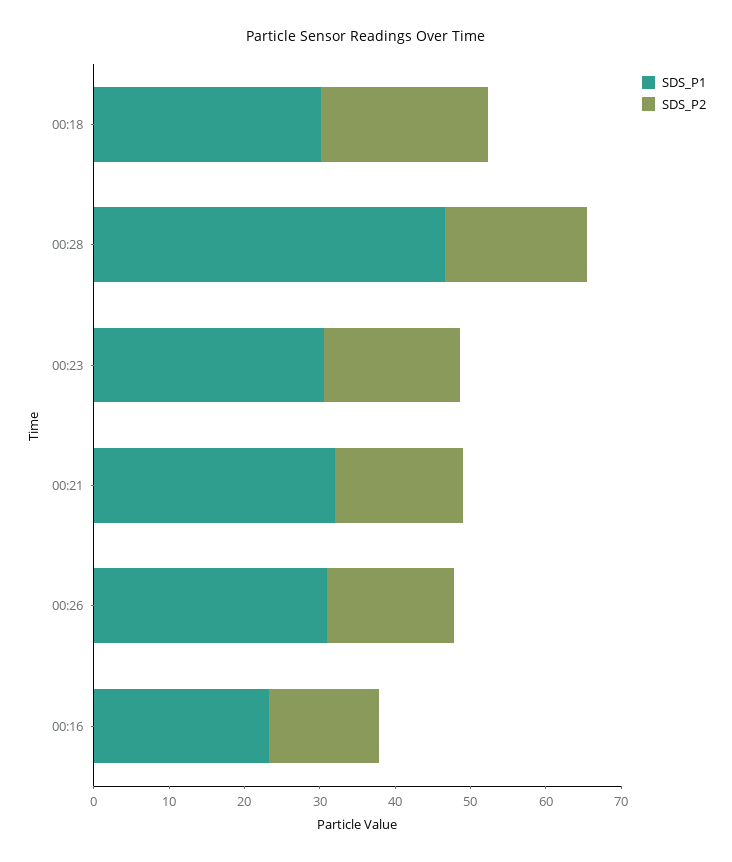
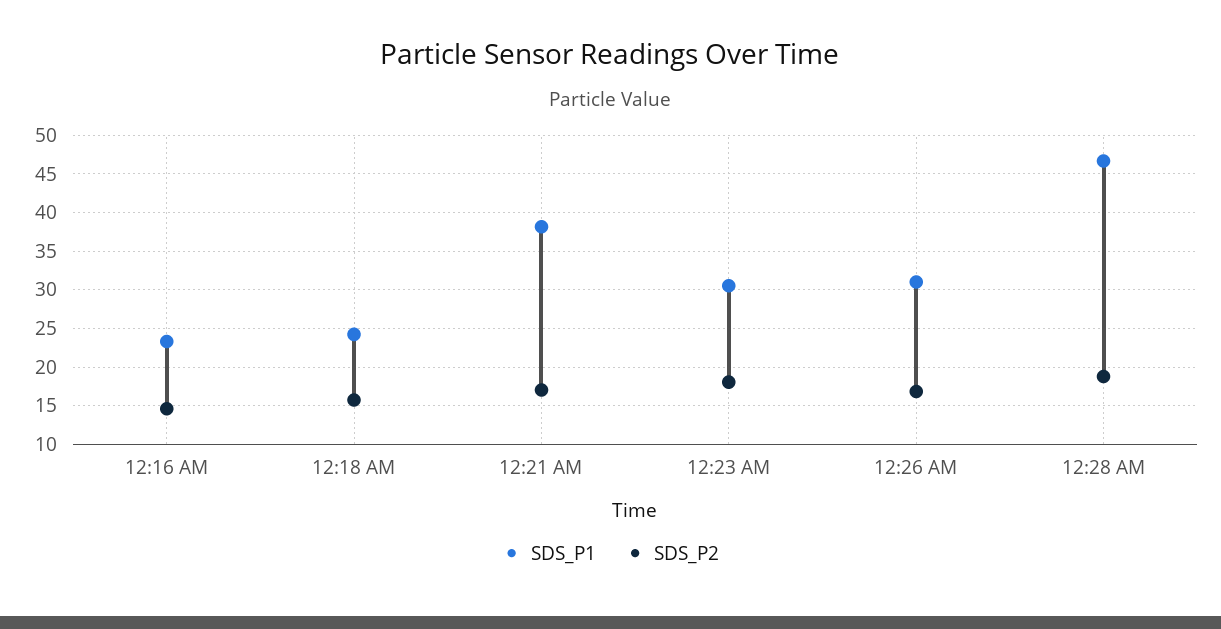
  {
    "SDS_P1": {
-     "00:18": 30,
+     "00:18": 24,
      "00:28": 47,
      "00:23": 31,
-     "00:21": 32,
+     "00:21": 38,
      "00:26": 31,
      "00:16": 23
    },
    "SDS_P2": {
-     "00:18": 22,
+     "00:18": 16,
      "00:28": 19,
      "00:23": 18,
      "00:21": 17,
      "00:26": 17,
      "00:16": 15
    }
  }

